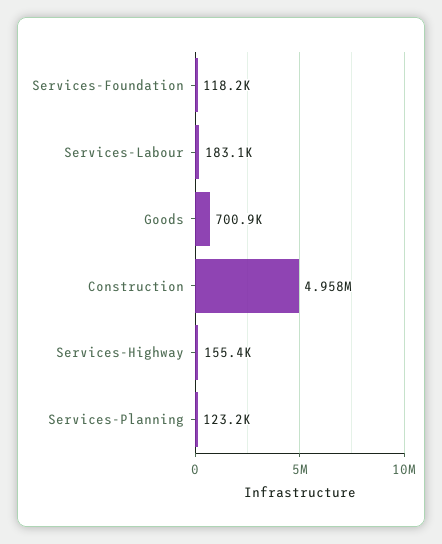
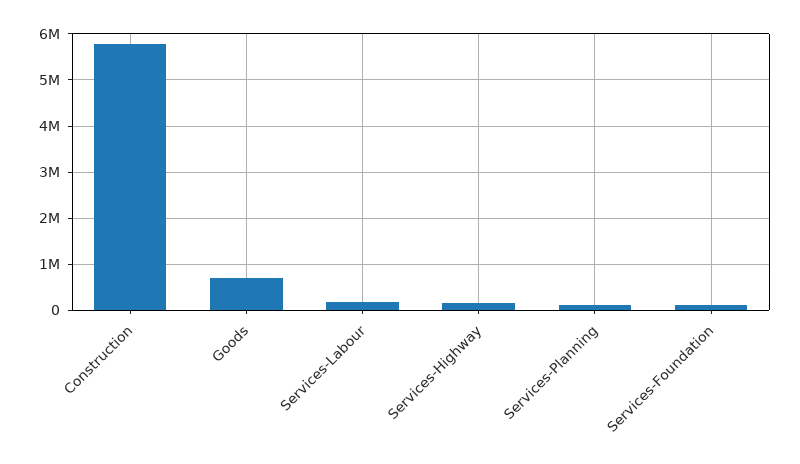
  {
    "Services-Foundation": 118200,
    "Services-Labour": 183100,
    "Goods": 700900,
-   "Construction": 4958000,
+   "Construction": 5800000,
    "Services-Highway": 155400,
    "Services-Planning": 123200
  }

